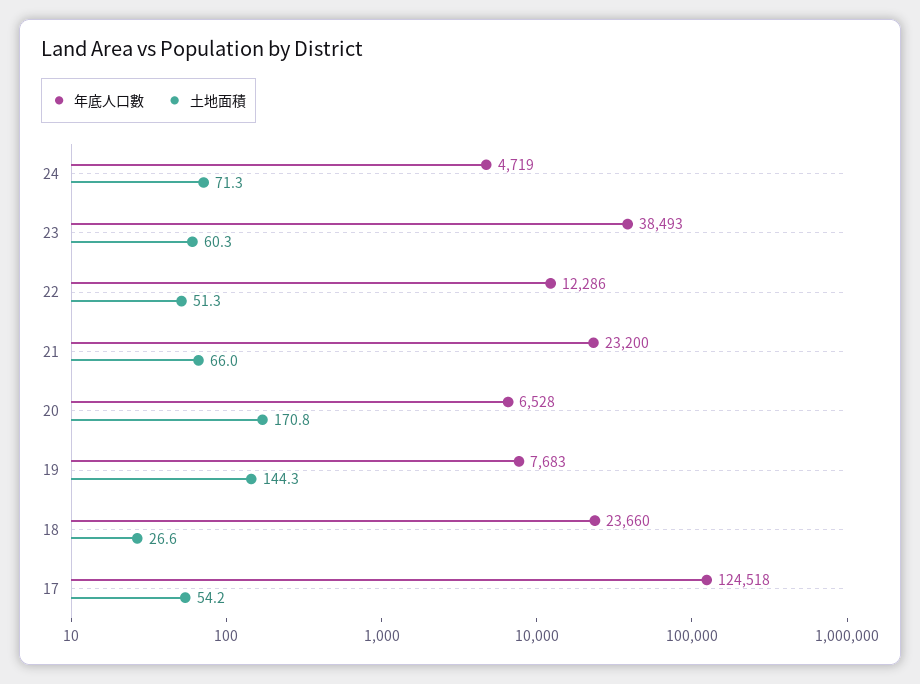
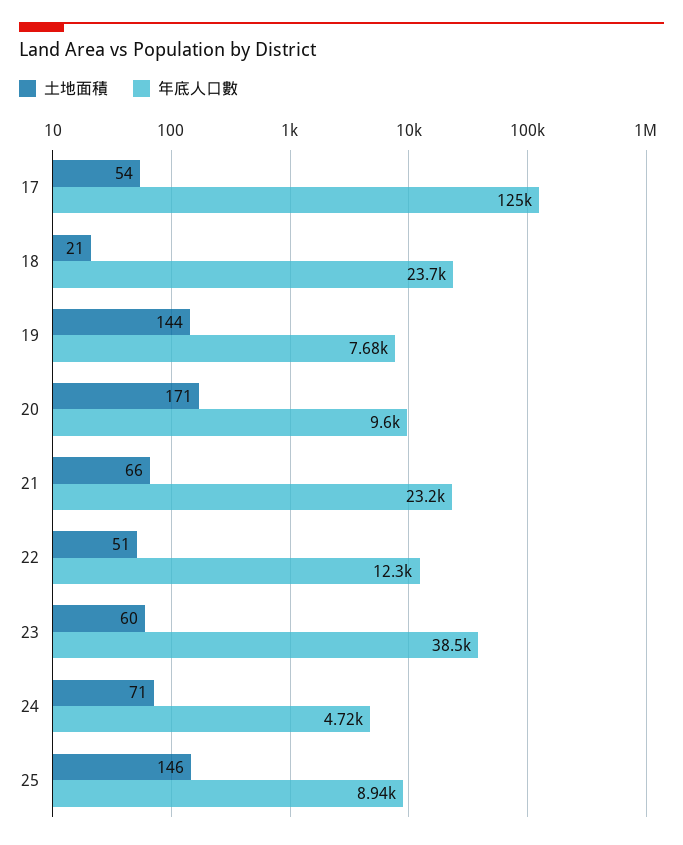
  {
    "年底人口數": {
      "24": 4719,
      "23": 38493,
      "22": 12286,
      "21": 23200,
-     "20": 6528,
+     "20": 9600,
      "19": 7683,
      "18": 23660,
-     "17": 124518
+     "17": 124518,
+     "25": 8940
    },
    "土地面積": {
      "24": 71.3,
      "23": 60.3,
      "22": 51.3,
      "21": 66,
      "20": 170.8,
      "19": 144.3,
-     "18": 26.6,
+     "18": 21,
-     "17": 54.2
+     "17": 54.2,
+     "25": 146
    }
  }

